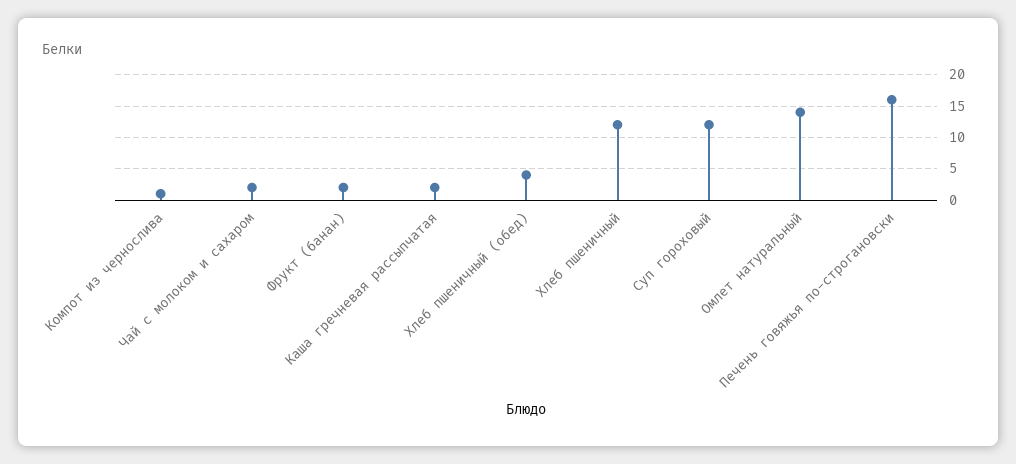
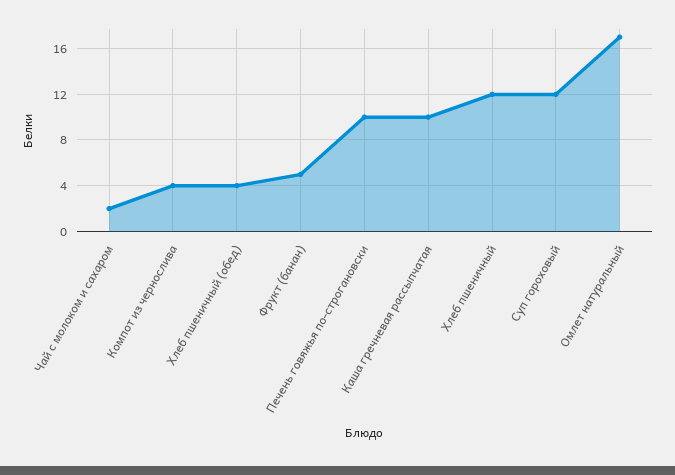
  {
-   "Компот из чернослива": 1,
+   "Компот из чернослива": 4,
    "Чай с молоком и сахаром": 2,
-   "Фрукт (банан)": 2,
+   "Фрукт (банан)": 5,
-   "Каша гречневая рассыпчатая": 2,
+   "Каша гречневая рассыпчатая": 10,
    "Хлеб пшеничный (обед)": 4,
    "Хлеб пшеничный": 12,
    "Суп гороховый": 12,
-   "Омлет натуральный": 14,
+   "Омлет натуральный": 17,
-   "Печень говяжья по-строгановски": 16
+   "Печень говяжья по-строгановски": 10
  }

